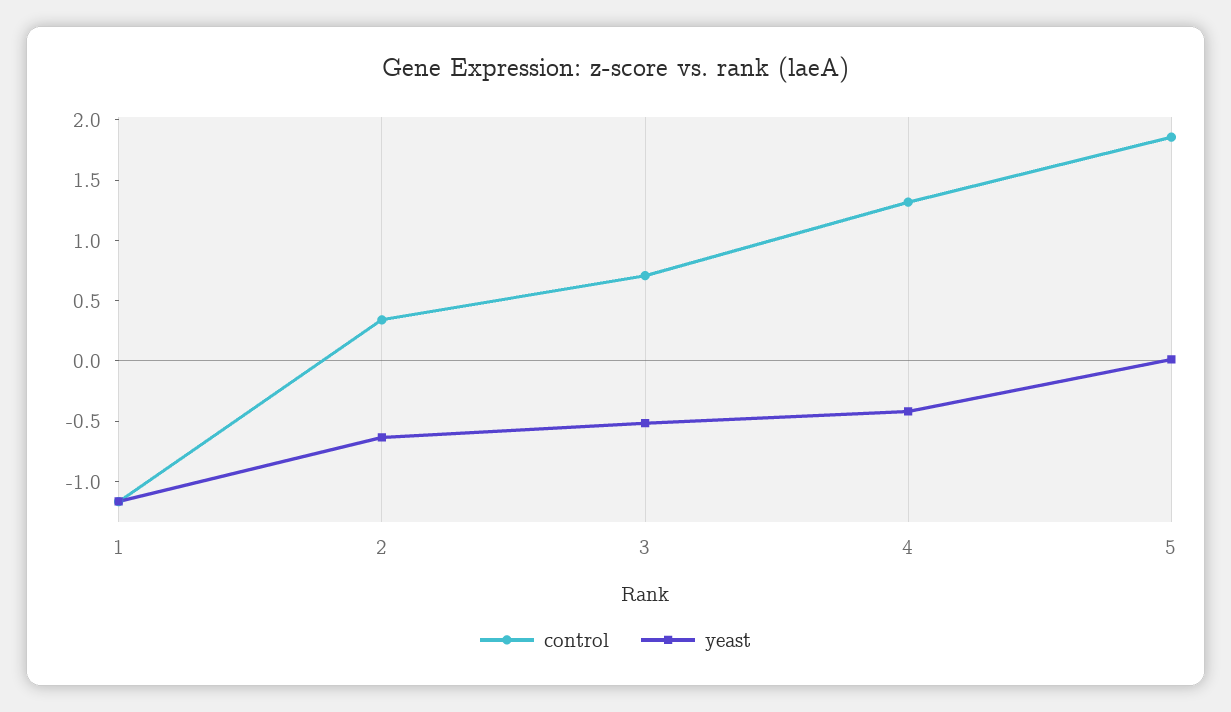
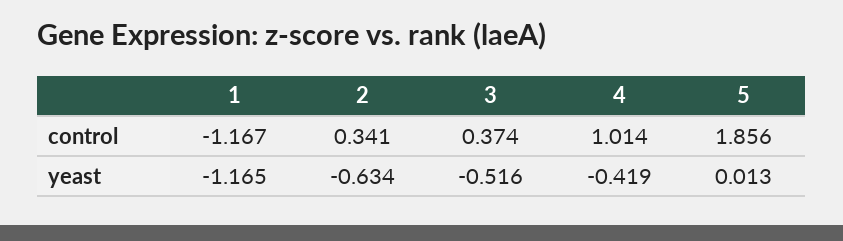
  {
    "control": {
      "1": -1.167,
      "2": 0.341,
-     "3": 0.7,
+     "3": 0.374,
-     "4": 1.3,
+     "4": 1.014,
      "5": 1.856
    },
    "yeast": {
      "1": -1.165,
      "2": -0.634,
      "3": -0.516,
      "4": -0.419,
      "5": 0.013
    }
  }

